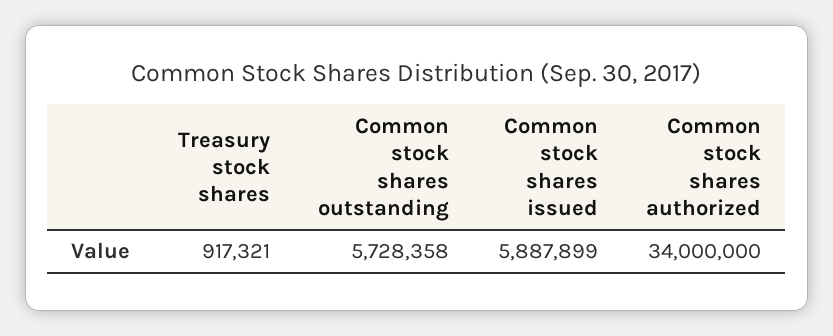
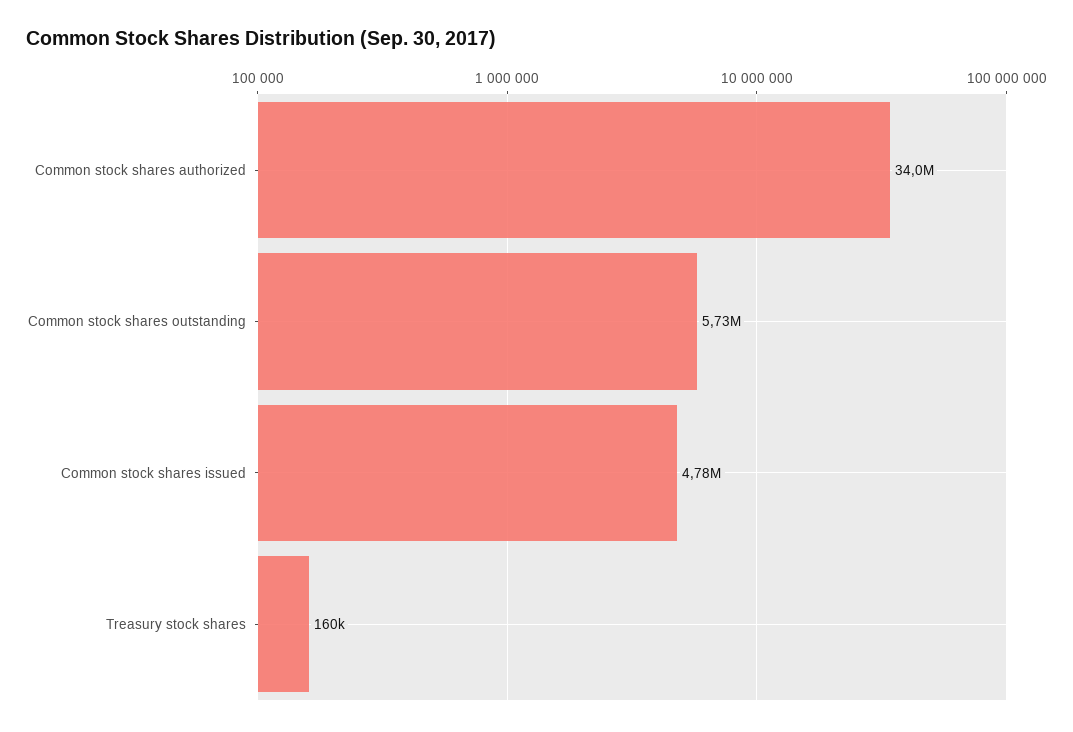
  {
-   "Treasury stock shares": 917321,
+   "Treasury stock shares": 160000,
    "Common stock shares outstanding": 5728358,
-   "Common stock shares issued": 5887899,
+   "Common stock shares issued": 4780000,
    "Common stock shares authorized": 34000000
  }

